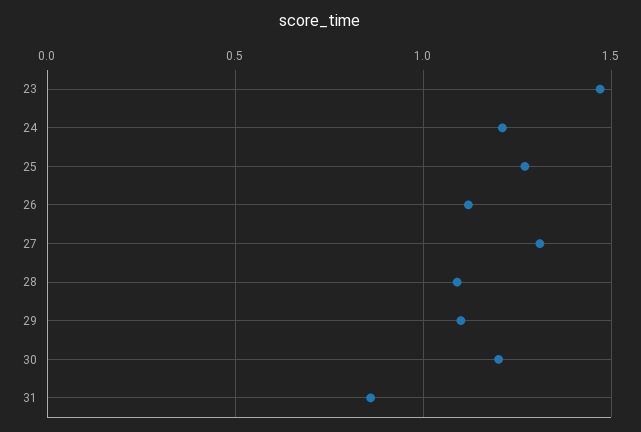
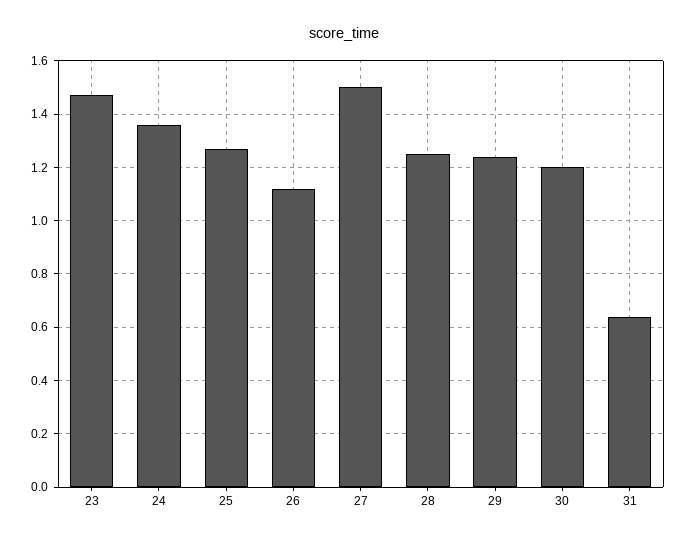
  {
    "23": 1.45,
-   "24": 1.2,
+   "24": 1.35,
    "25": 1.25,
    "26": 1.1,
-   "27": 1.3,
+   "27": 1.5,
-   "28": 1.1,
+   "28": 1.25,
-   "29": 1.1,
+   "29": 1.25,
    "30": 1.2,
-   "31": 0.85
+   "31": 0.65
  }

